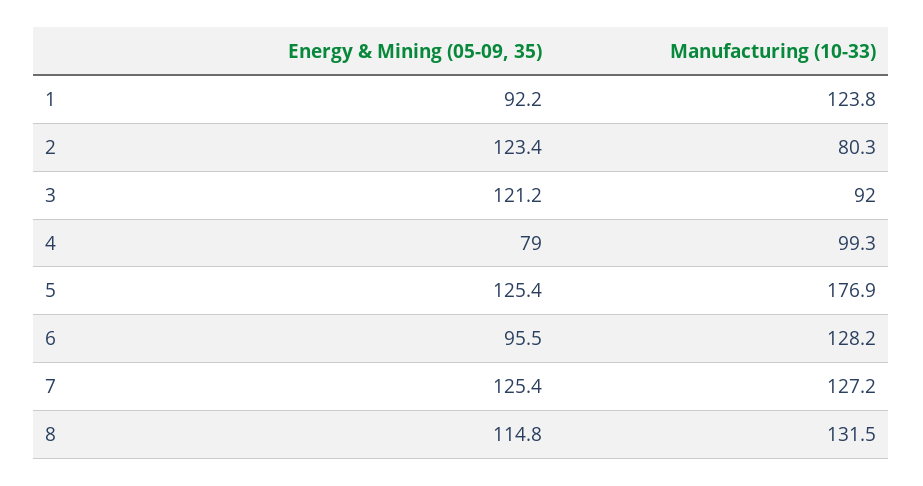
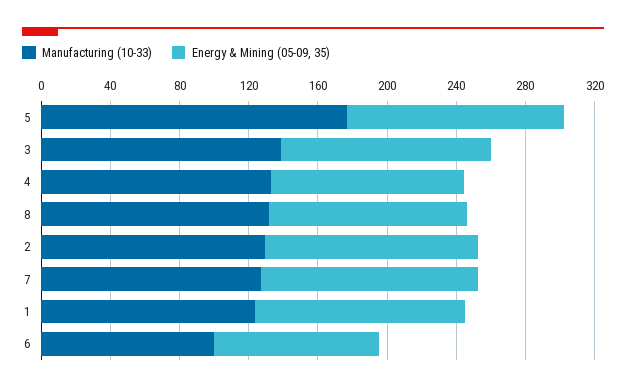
  {
    "Energy & Mining (05-09, 35)": {
-     "1": 92.2,
+     "1": 120,
      "2": 123.4,
      "3": 121.2,
-     "4": 79,
+     "4": 110,
      "5": 125.4,
      "6": 95.5,
      "7": 125.4,
      "8": 114.8
    },
    "Manufacturing (10-33)": {
      "1": 123.8,
-     "2": 80.3,
+     "2": 130,
-     "3": 92,
+     "3": 140,
-     "4": 99.3,
+     "4": 130,
      "5": 176.9,
-     "6": 128.2,
+     "6": 100,
      "7": 127.2,
      "8": 131.5
    }
  }

